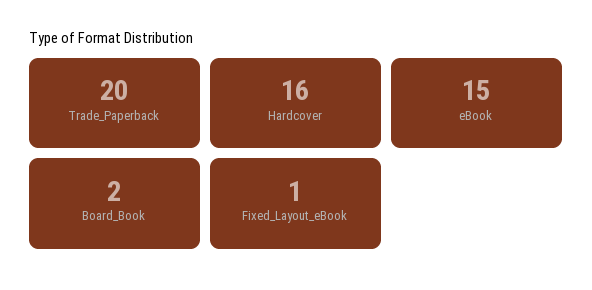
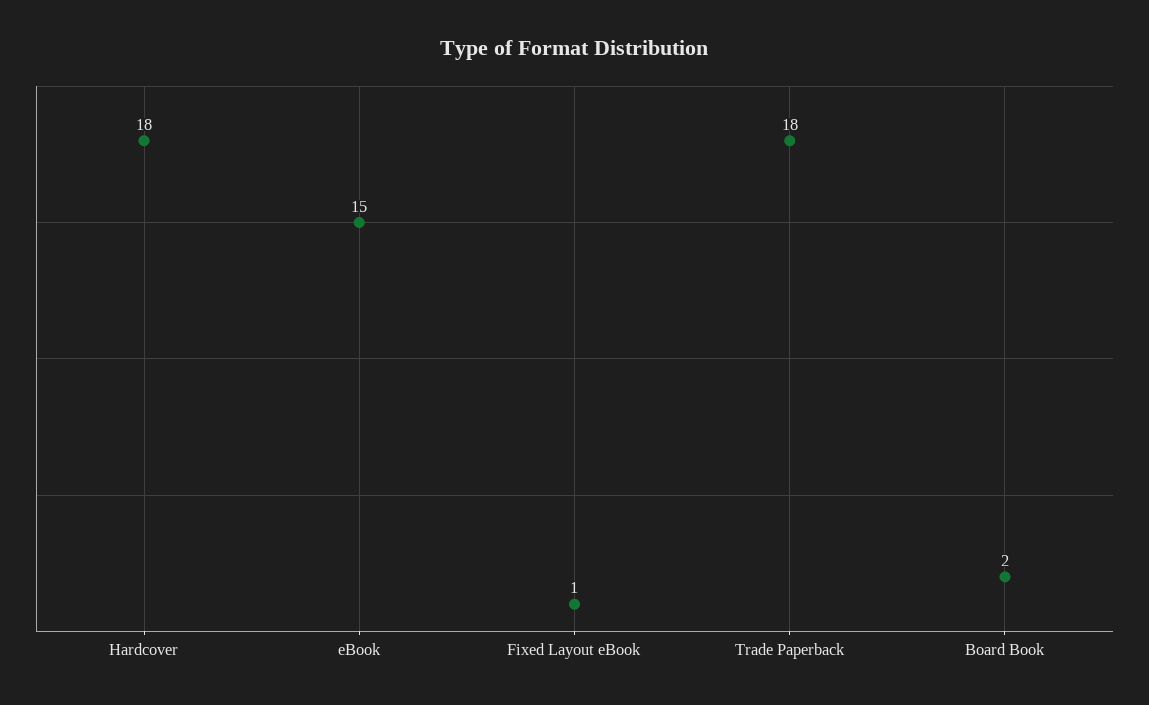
  {
-   "Trade_Paperback": 20,
+   "Trade_Paperback": 18,
-   "Hardcover": 16,
+   "Hardcover": 18,
    "eBook": 15,
    "Board_Book": 2,
    "Fixed_Layout_eBook": 1
  }

